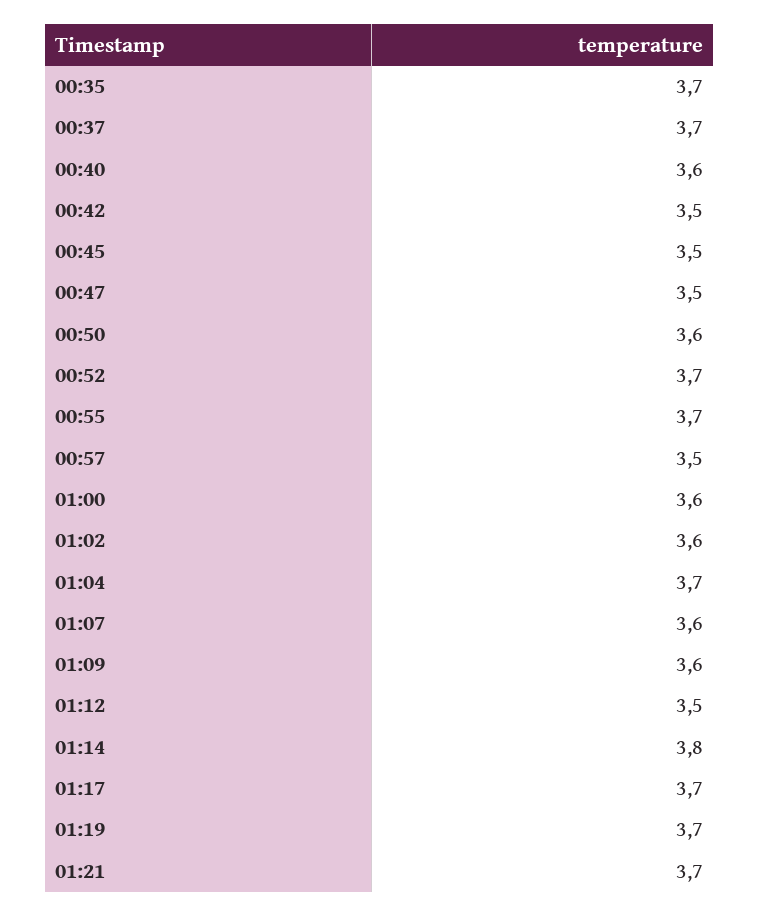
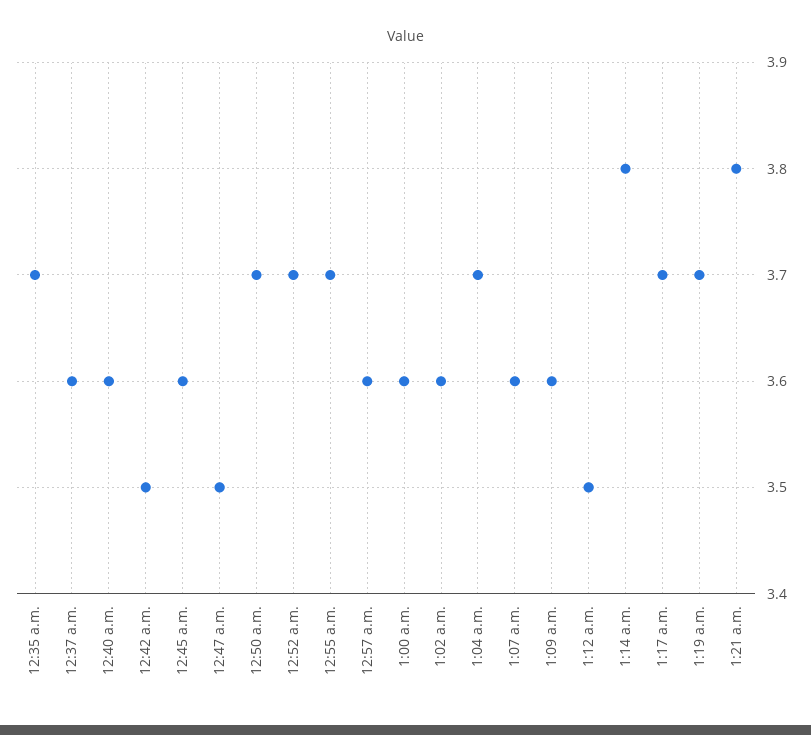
  {
    "00:35": 3.7,
-   "00:37": 3.7,
+   "00:37": 3.6,
    "00:40": 3.6,
    "00:42": 3.5,
-   "00:45": 3.5,
+   "00:45": 3.6,
    "00:47": 3.5,
-   "00:50": 3.6,
+   "00:50": 3.7,
    "00:52": 3.7,
    "00:55": 3.7,
-   "00:57": 3.5,
+   "00:57": 3.6,
    "01:00": 3.6,
    "01:02": 3.6,
    "01:04": 3.7,
    "01:07": 3.6,
    "01:09": 3.6,
    "01:12": 3.5,
    "01:14": 3.8,
    "01:17": 3.7,
    "01:19": 3.7,
-   "01:21": 3.7
+   "01:21": 3.8
  }

